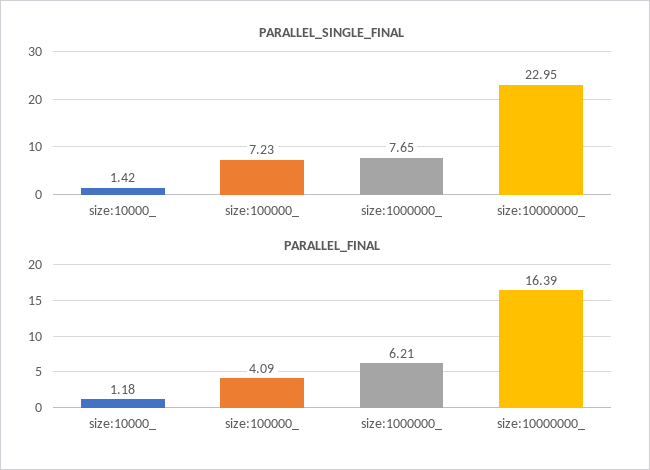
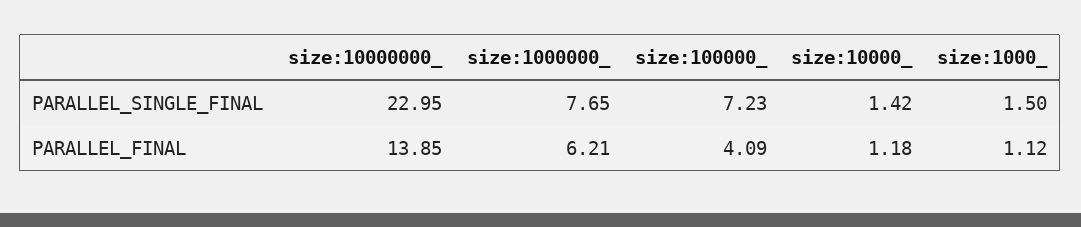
  {
    "PARALLEL_SINGLE_FINAL": {
      "size:10000_": 1.42,
      "size:100000_": 7.23,
      "size:1000000_": 7.65,
-     "size:10000000_": 22.95
+     "size:10000000_": 22.95,
+     "size:1000_": 1.5
    },
    "PARALLEL_FINAL": {
      "size:10000_": 1.18,
      "size:100000_": 4.09,
      "size:1000000_": 6.21,
-     "size:10000000_": 16.39
+     "size:10000000_": 13.85,
+     "size:1000_": 1.12
    }
  }

